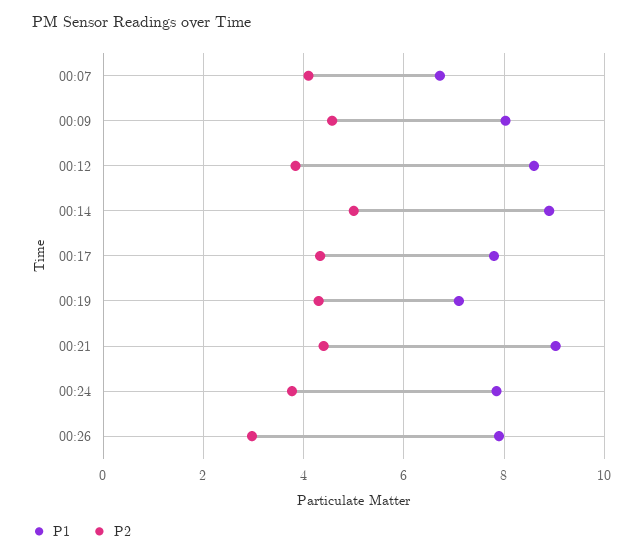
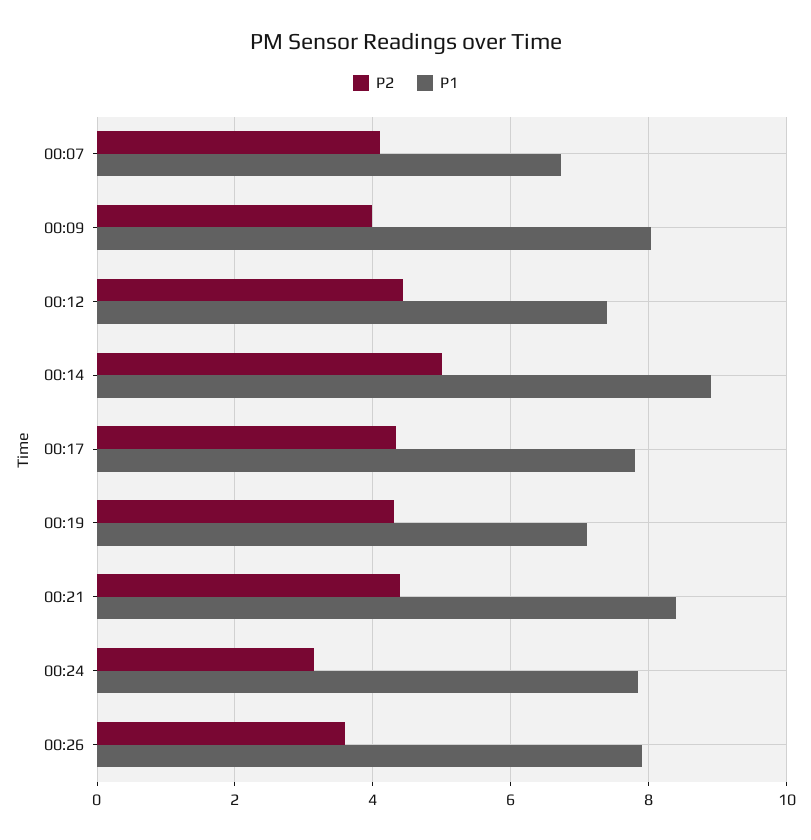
  {
    "P1": {
      "00:07": 6.8,
      "00:09": 8,
-     "00:12": 8.6,
+     "00:12": 7.4,
      "00:14": 9,
      "00:17": 7.8,
      "00:19": 7.2,
-     "00:21": 9,
+     "00:21": 8.4,
      "00:24": 7.8,
      "00:26": 8
    },
    "P2": {
      "00:07": 4.2,
-     "00:09": 4.6,
+     "00:09": 4,
-     "00:12": 3.8,
+     "00:12": 4.4,
      "00:14": 5,
      "00:17": 4.4,
      "00:19": 4.4,
      "00:21": 4.4,
-     "00:24": 3.8,
+     "00:24": 3.2,
-     "00:26": 3
+     "00:26": 3.6
    }
  }

